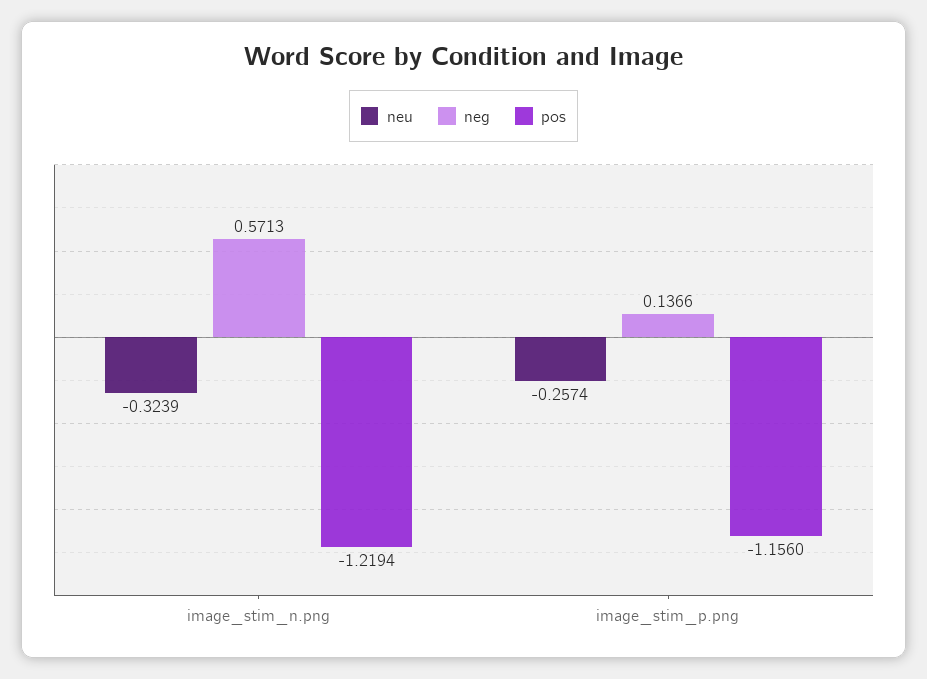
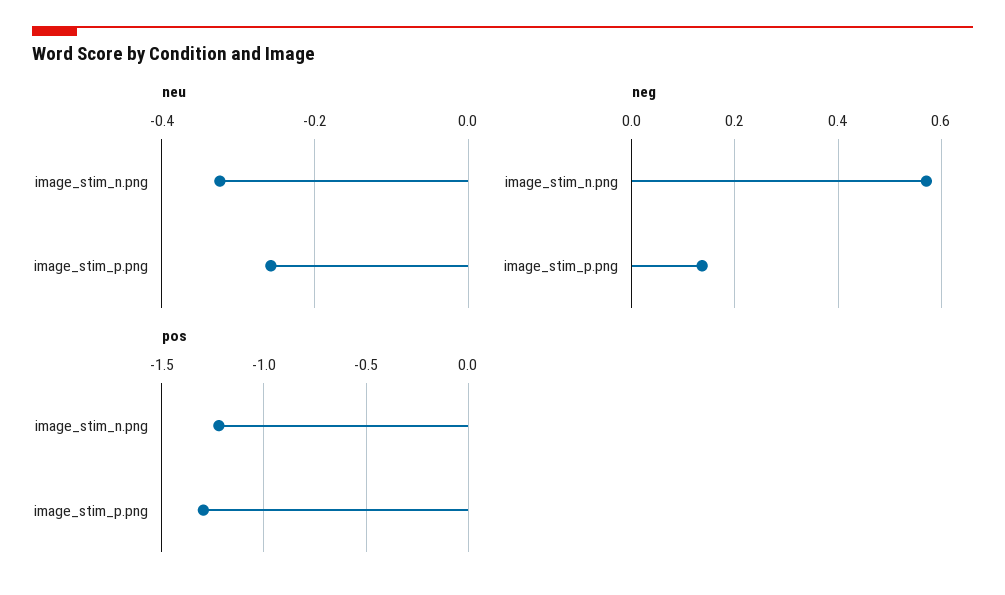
  {
    "neu": {
      "image_stim_n.png": -0.3239,
      "image_stim_p.png": -0.2574
    },
    "neg": {
      "image_stim_n.png": 0.5713,
      "image_stim_p.png": 0.1366
    },
    "pos": {
      "image_stim_n.png": -1.2194,
-     "image_stim_p.png": -1.156
+     "image_stim_p.png": -1.3
    }
  }

